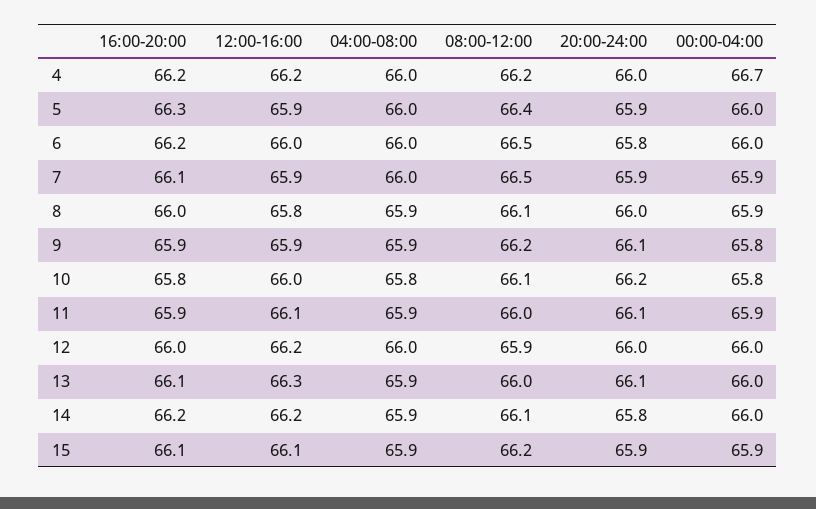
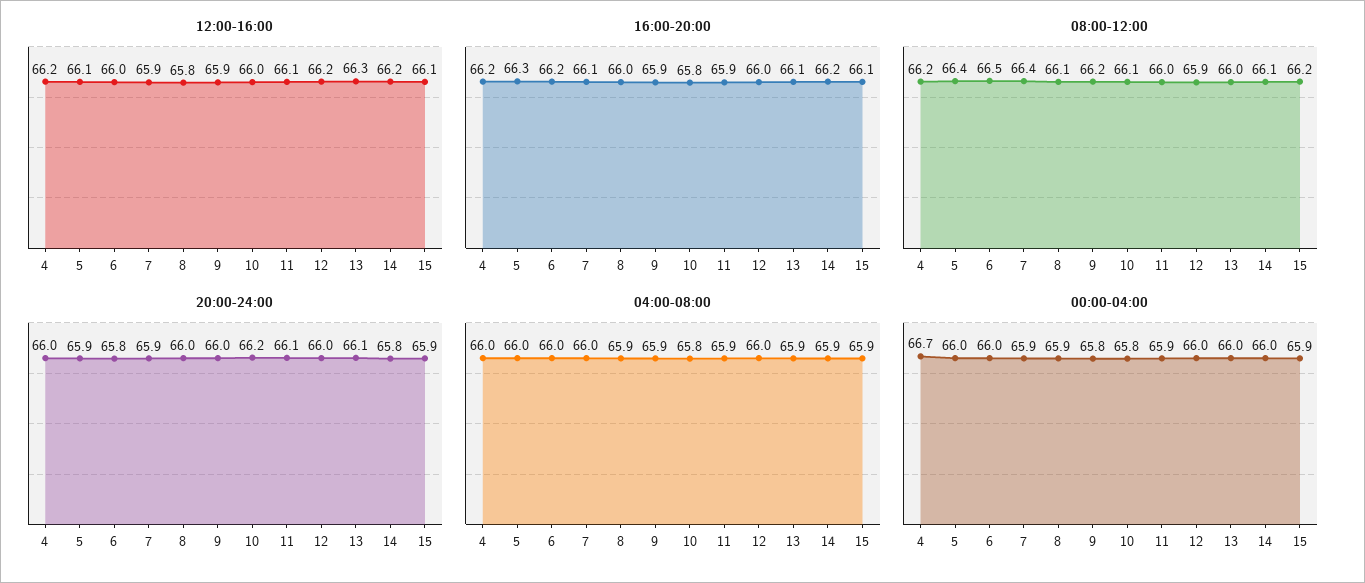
  {
    "16:00-20:00": {
      "4": 66.2,
      "5": 66.3,
      "6": 66.2,
      "7": 66.1,
      "8": 66,
      "9": 65.9,
      "10": 65.8,
      "11": 65.9,
      "12": 66,
      "13": 66.1,
      "14": 66.2,
      "15": 66.1
    },
    "12:00-16:00": {
      "4": 66.2,
-     "5": 65.9,
+     "5": 66.1,
      "6": 66,
      "7": 65.9,
      "8": 65.8,
      "9": 65.9,
      "10": 66,
      "11": 66.1,
      "12": 66.2,
      "13": 66.3,
      "14": 66.2,
      "15": 66.1
    },
    "04:00-08:00": {
      "4": 66,
      "5": 66,
      "6": 66,
      "7": 66,
      "8": 65.9,
      "9": 65.9,
      "10": 65.8,
      "11": 65.9,
      "12": 66,
      "13": 65.9,
      "14": 65.9,
      "15": 65.9
    },
    "08:00-12:00": {
      "4": 66.2,
      "5": 66.4,
      "6": 66.5,
-     "7": 66.5,
+     "7": 66.4,
      "8": 66.1,
      "9": 66.2,
      "10": 66.1,
      "11": 66,
      "12": 65.9,
      "13": 66,
      "14": 66.1,
      "15": 66.2
    },
    "20:00-24:00": {
      "4": 66,
      "5": 65.9,
      "6": 65.8,
      "7": 65.9,
      "8": 66,
-     "9": 66.1,
+     "9": 66,
      "10": 66.2,
      "11": 66.1,
      "12": 66,
      "13": 66.1,
      "14": 65.8,
      "15": 65.9
    },
    "00:00-04:00": {
      "4": 66.7,
      "5": 66,
      "6": 66,
      "7": 65.9,
      "8": 65.9,
      "9": 65.8,
      "10": 65.8,
      "11": 65.9,
      "12": 66,
      "13": 66,
      "14": 66,
      "15": 65.9
    }
  }

